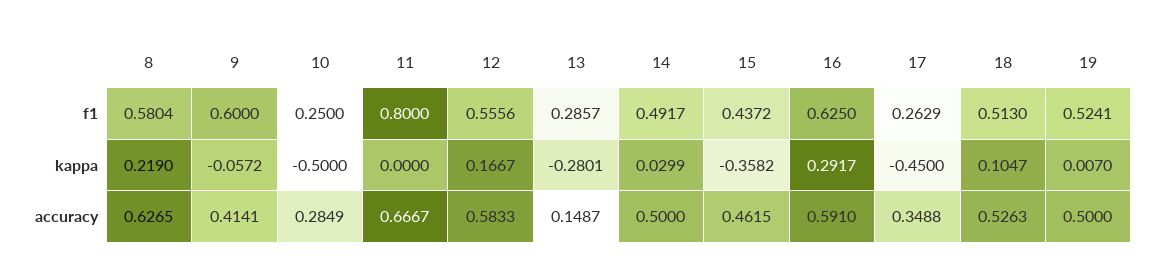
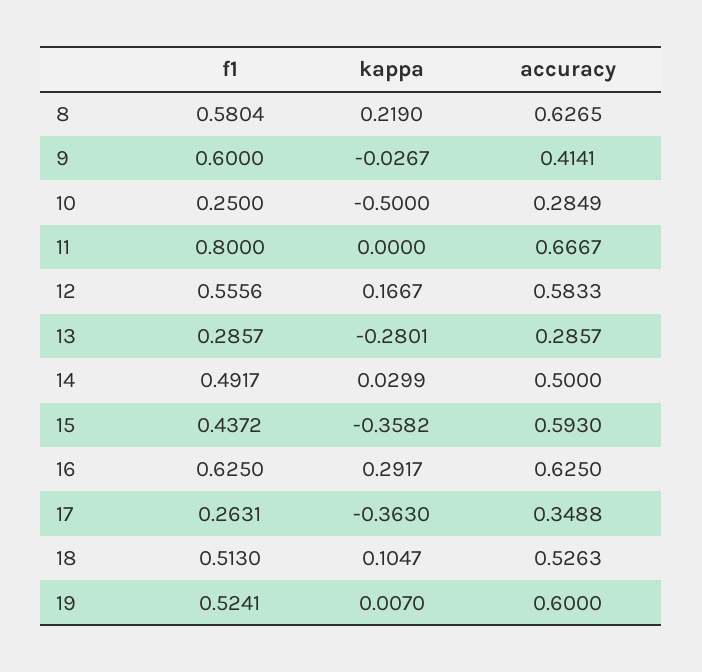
  {
    "8": {
      "f1": 0.5804,
      "kappa": 0.219,
      "accuracy": 0.6265
    },
    "9": {
      "f1": 0.6,
-     "kappa": -0.0572,
+     "kappa": -0.0267,
      "accuracy": 0.4141
    },
    "10": {
      "f1": 0.25,
      "kappa": -0.5,
      "accuracy": 0.2849
    },
    "11": {
      "f1": 0.8,
      "kappa": 0,
      "accuracy": 0.6667
    },
    "12": {
      "f1": 0.5556,
      "kappa": 0.1667,
      "accuracy": 0.5833
    },
    "13": {
      "f1": 0.2857,
      "kappa": -0.2801,
-     "accuracy": 0.1487
+     "accuracy": 0.2857
    },
    "14": {
      "f1": 0.4917,
      "kappa": 0.0299,
      "accuracy": 0.5
    },
    "15": {
      "f1": 0.4372,
      "kappa": -0.3582,
-     "accuracy": 0.4615
+     "accuracy": 0.593
    },
    "16": {
      "f1": 0.625,
      "kappa": 0.2917,
-     "accuracy": 0.591
+     "accuracy": 0.625
    },
    "17": {
-     "f1": 0.2629,
+     "f1": 0.2631,
-     "kappa": -0.45,
+     "kappa": -0.363,
      "accuracy": 0.3488
    },
    "18": {
      "f1": 0.513,
      "kappa": 0.1047,
      "accuracy": 0.5263
    },
    "19": {
      "f1": 0.5241,
      "kappa": 0.007,
-     "accuracy": 0.5
+     "accuracy": 0.6
    }
  }

